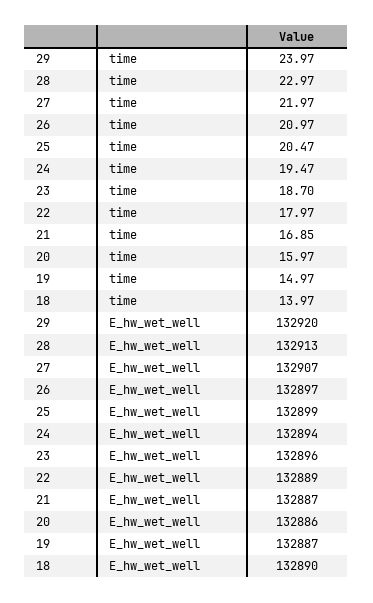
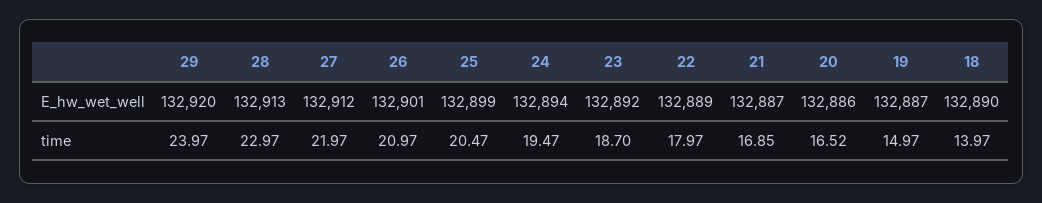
  {
    "29": {
      "time": 23.97,
      "E_hw_wet_well": 132920
    },
    "28": {
      "time": 22.97,
      "E_hw_wet_well": 132913
    },
    "27": {
      "time": 21.97,
-     "E_hw_wet_well": 132907
+     "E_hw_wet_well": 132912
    },
    "26": {
      "time": 20.97,
-     "E_hw_wet_well": 132897
+     "E_hw_wet_well": 132901
    },
    "25": {
      "time": 20.47,
      "E_hw_wet_well": 132899
    },
    "24": {
      "time": 19.47,
      "E_hw_wet_well": 132894
    },
    "23": {
      "time": 18.7,
-     "E_hw_wet_well": 132896
+     "E_hw_wet_well": 132892
    },
    "22": {
      "time": 17.97,
      "E_hw_wet_well": 132889
    },
    "21": {
      "time": 16.85,
      "E_hw_wet_well": 132887
    },
    "20": {
-     "time": 15.97,
+     "time": 16.52,
      "E_hw_wet_well": 132886
    },
    "19": {
      "time": 14.97,
      "E_hw_wet_well": 132887
    },
    "18": {
      "time": 13.97,
      "E_hw_wet_well": 132890
    }
  }

